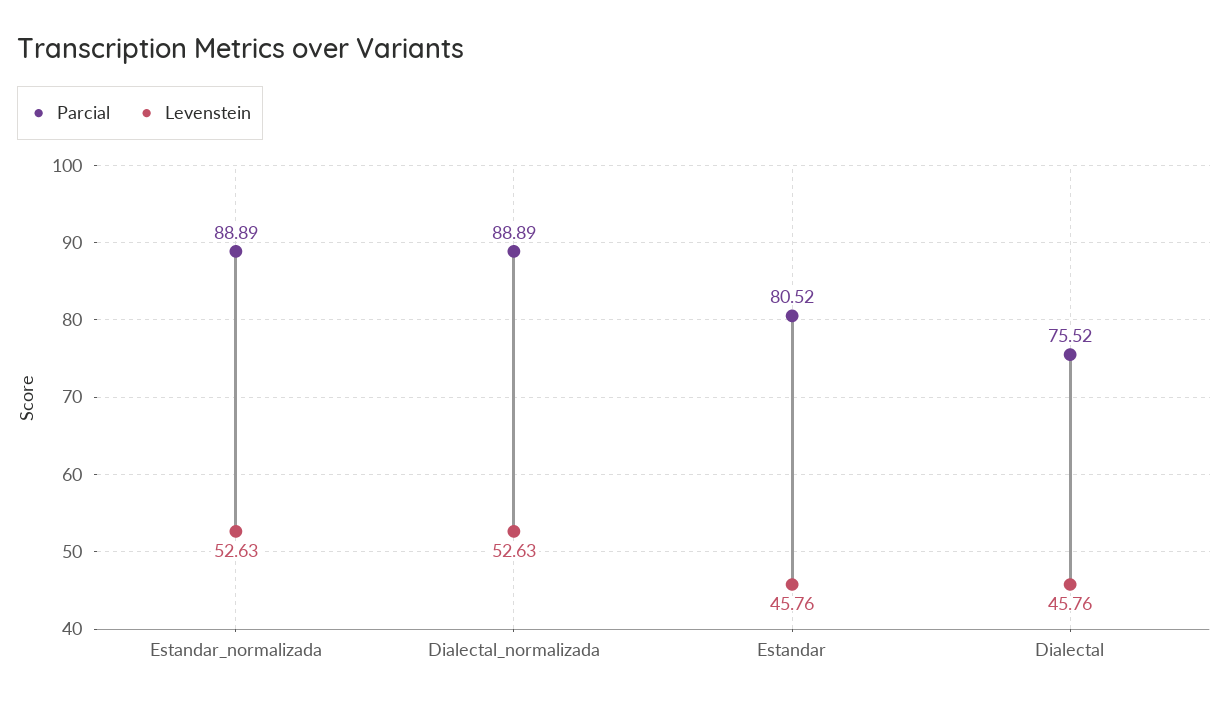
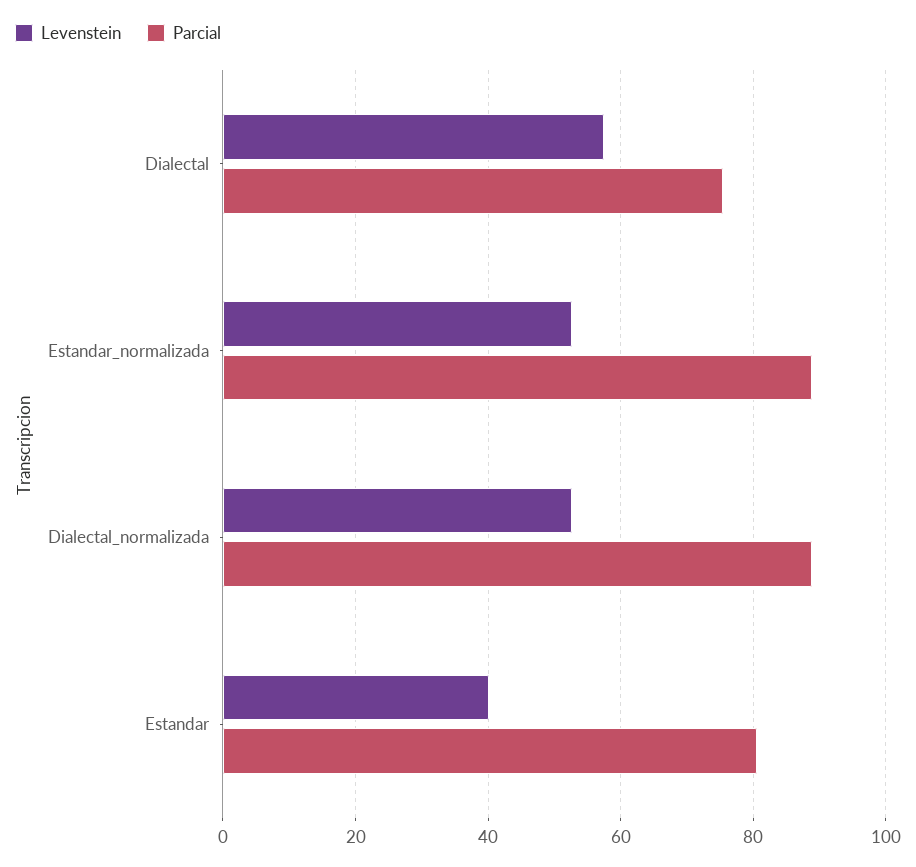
  {
    "Parcial": {
      "Estandar_normalizada": 88.89,
      "Dialectal_normalizada": 88.89,
      "Estandar": 80.52,
      "Dialectal": 75.52
    },
    "Levenstein": {
      "Estandar_normalizada": 52.63,
      "Dialectal_normalizada": 52.63,
-     "Estandar": 45.76,
+     "Estandar": 40,
-     "Dialectal": 45.76
+     "Dialectal": 58
    }
  }

